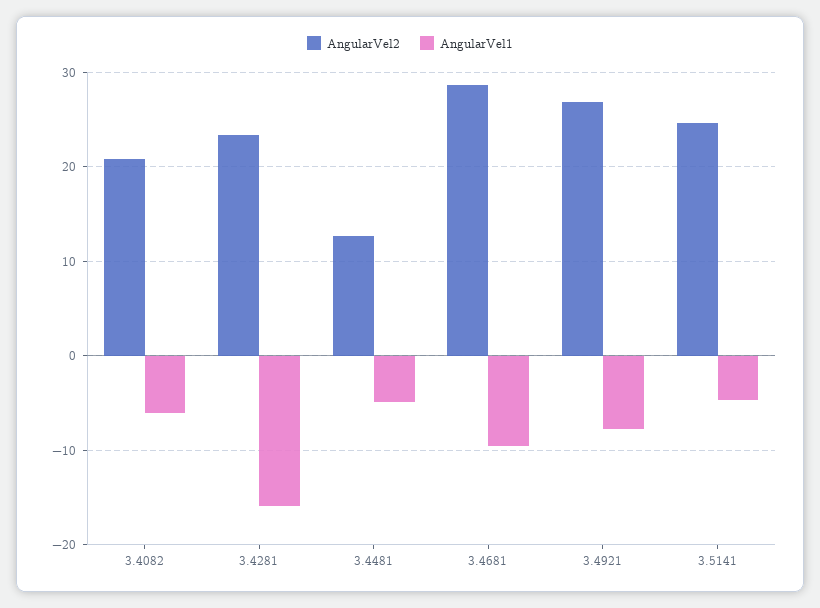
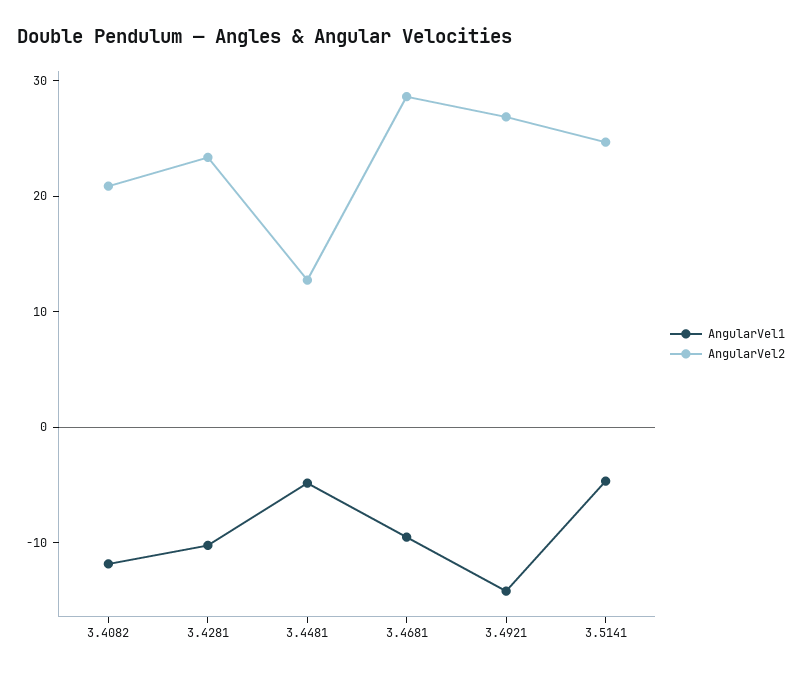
  {
    "AngularVel2": {
      "3.4082": 21,
      "3.4281": 23,
      "3.4481": 13,
      "3.4681": 29,
      "3.4921": 27,
      "3.5141": 25
    },
    "AngularVel1": {
-     "3.4082": -6,
+     "3.4082": -12,
-     "3.4281": -16,
+     "3.4281": -10,
      "3.4481": -5,
      "3.4681": -10,
-     "3.4921": -8,
+     "3.4921": -14,
      "3.5141": -5
    }
  }

